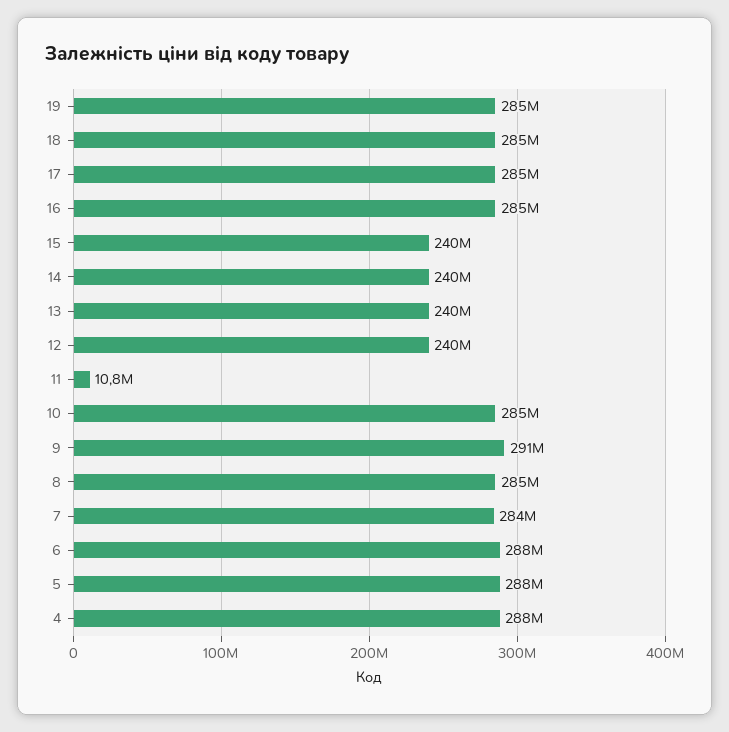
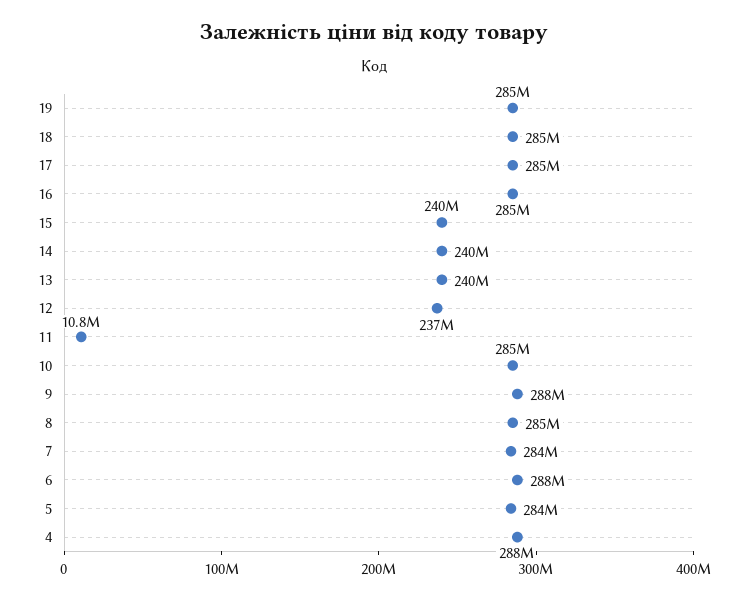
  {
    "19": 285000000,
    "18": 285000000,
    "17": 285000000,
    "16": 285000000,
    "15": 240000000,
    "14": 240000000,
    "13": 240000000,
-   "12": 240000000,
+   "12": 237000000,
    "11": 10800000,
    "10": 285000000,
-   "9": 291000000,
+   "9": 288000000,
    "8": 285000000,
    "7": 284000000,
    "6": 288000000,
-   "5": 288000000,
+   "5": 284000000,
    "4": 288000000
  }

